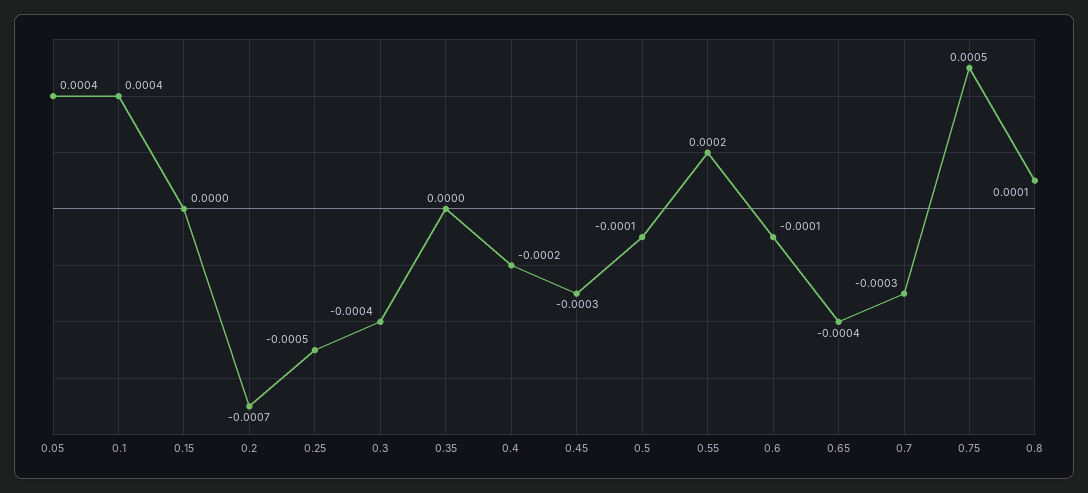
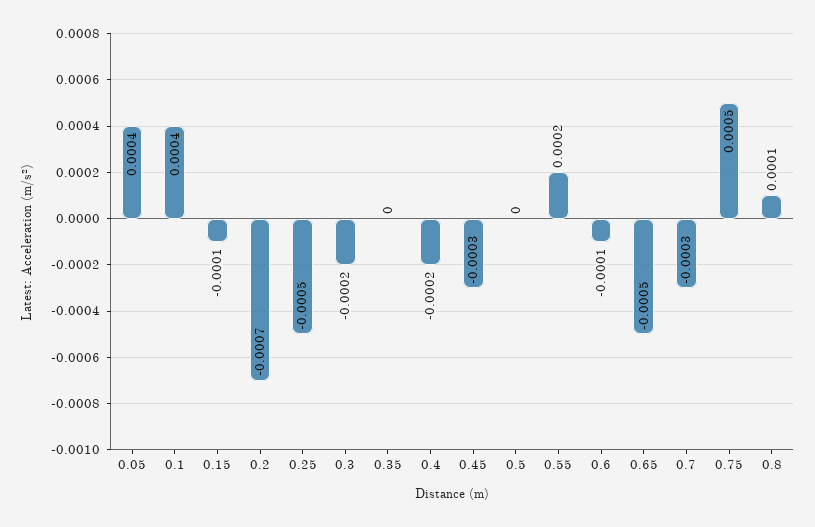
  {
    "0.05": 0.0004,
    "0.1": 0.0004,
-   "0.15": 0,
+   "0.15": -0.0001,
    "0.2": -0.0007,
    "0.25": -0.0005,
-   "0.3": -0.0004,
+   "0.3": -0.0002,
    "0.35": 0,
    "0.4": -0.0002,
    "0.45": -0.0003,
-   "0.5": -0.0001,
+   "0.5": 0,
    "0.55": 0.0002,
    "0.6": -0.0001,
-   "0.65": -0.0004,
+   "0.65": -0.0005,
    "0.7": -0.0003,
    "0.75": 0.0005,
    "0.8": 0.0001
  }

